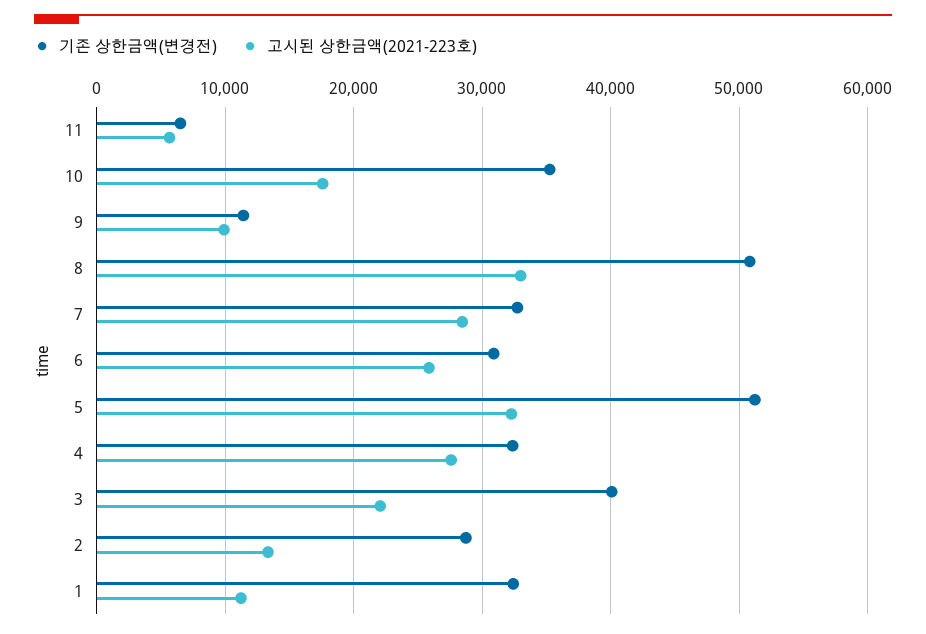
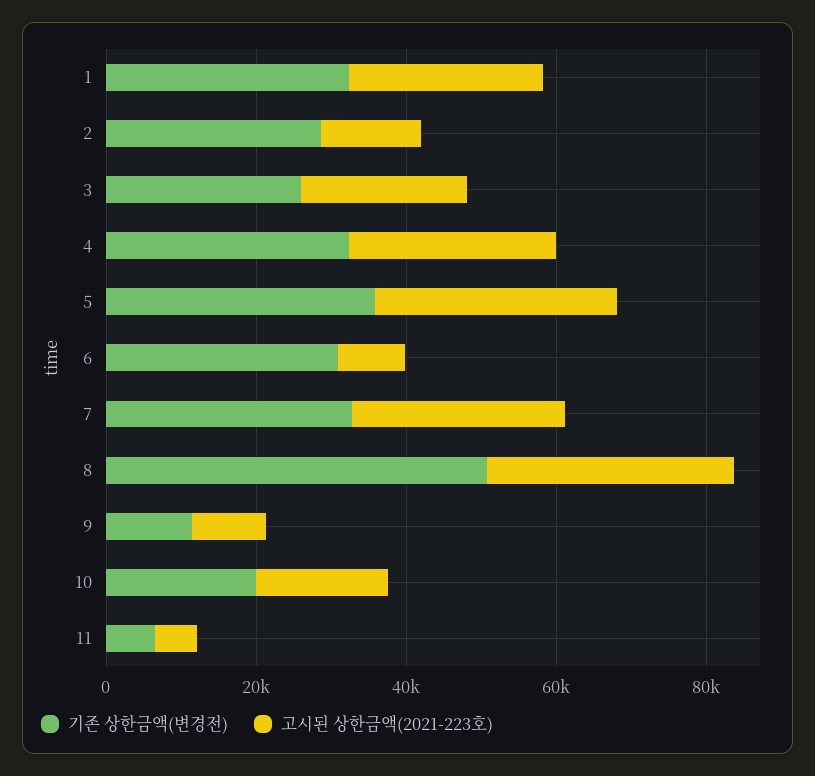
  {
    "기존 상한금액(변경전)": {
      "11": 7000,
-     "10": 35000,
+     "10": 20000,
      "9": 11000,
      "8": 51000,
      "7": 33000,
      "6": 31000,
-     "5": 51000,
+     "5": 35000,
      "4": 32000,
-     "3": 40000,
+     "3": 25000,
      "2": 29000,
      "1": 32000
    },
    "고시된 상한금액(2021-223호)": {
      "11": 6000,
      "10": 18000,
      "9": 10000,
      "8": 33000,
      "7": 28000,
-     "6": 26000,
+     "6": 10000,
      "5": 32000,
      "4": 28000,
      "3": 22000,
      "2": 13000,
-     "1": 11000
+     "1": 25000
    }
  }

